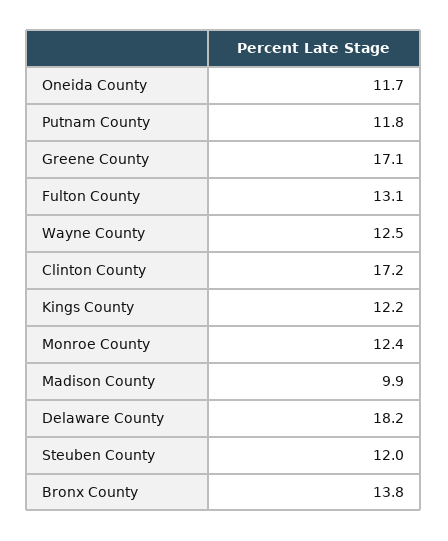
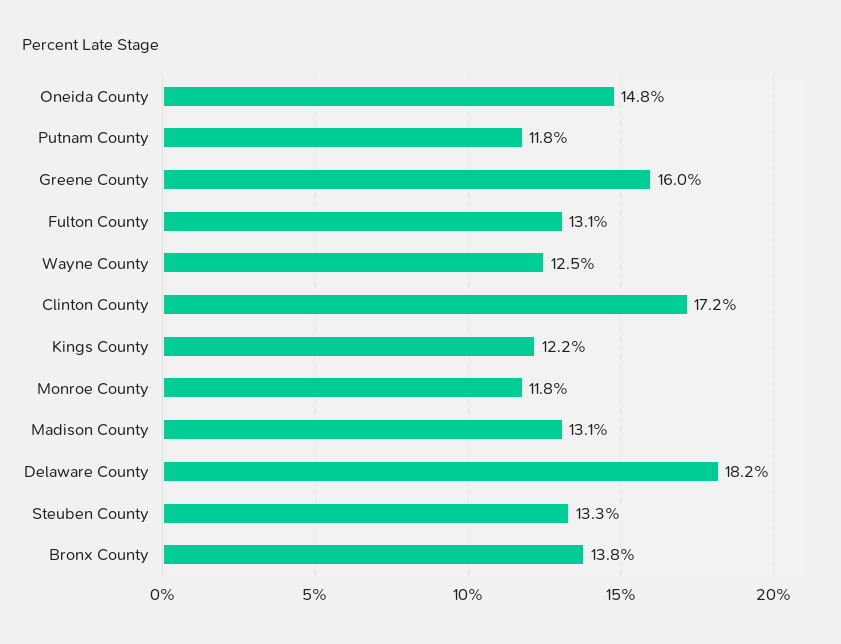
  {
-   "Oneida County": 11.7,
+   "Oneida County": 14.8,
    "Putnam County": 11.8,
-   "Greene County": 17.1,
+   "Greene County": 16,
    "Fulton County": 13.1,
    "Wayne County": 12.5,
    "Clinton County": 17.2,
    "Kings County": 12.2,
-   "Monroe County": 12.4,
+   "Monroe County": 11.8,
-   "Madison County": 9.9,
+   "Madison County": 13.1,
    "Delaware County": 18.2,
-   "Steuben County": 12,
+   "Steuben County": 13.3,
    "Bronx County": 13.8
  }

